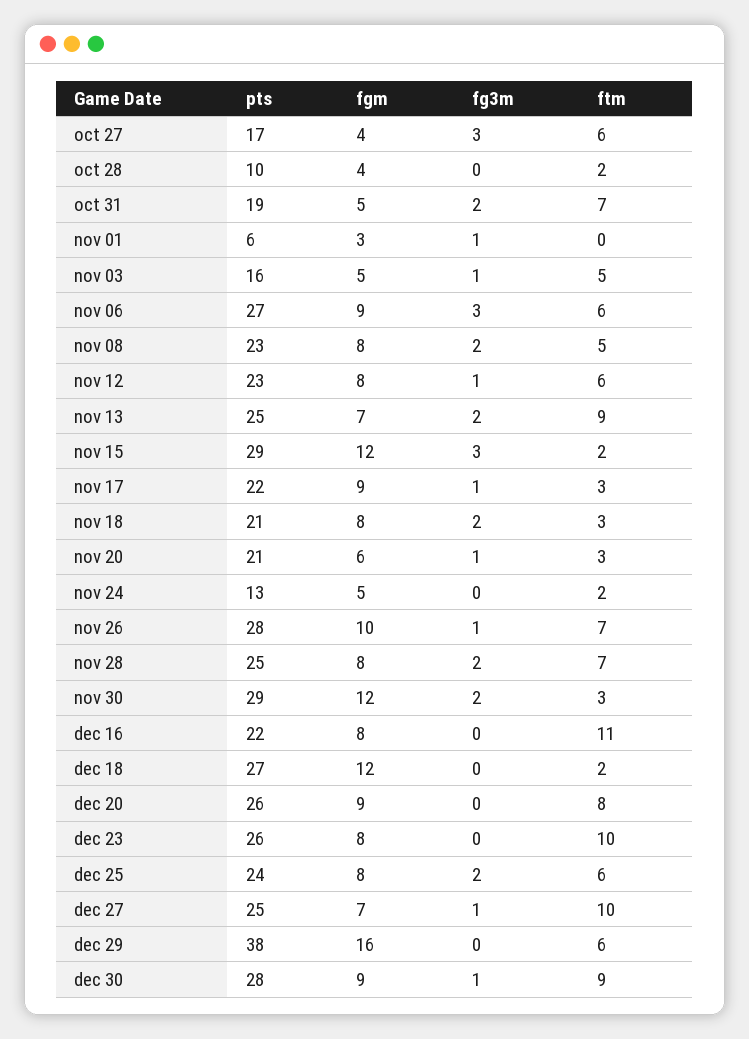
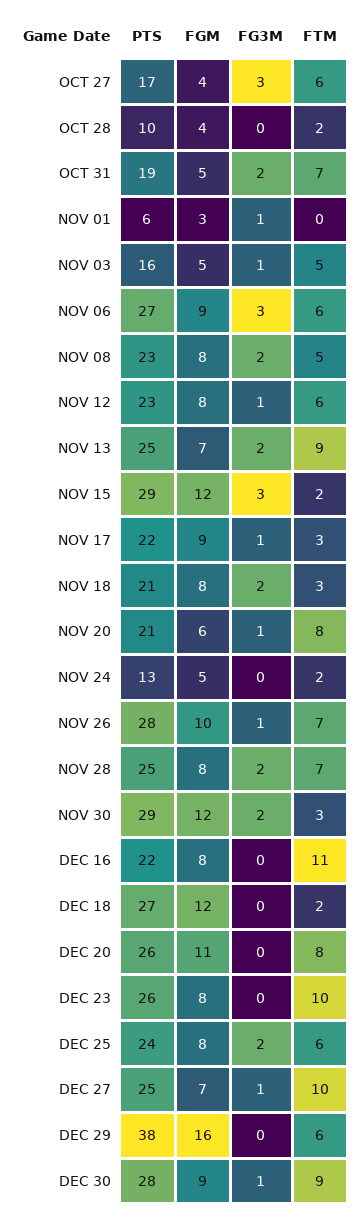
  {
    "pts": {
      "oct 27": 17,
      "oct 28": 10,
      "oct 31": 19,
      "nov 01": 6,
      "nov 03": 16,
      "nov 06": 27,
      "nov 08": 23,
      "nov 12": 23,
      "nov 13": 25,
      "nov 15": 29,
      "nov 17": 22,
      "nov 18": 21,
      "nov 20": 21,
      "nov 24": 13,
      "nov 26": 28,
      "nov 28": 25,
      "nov 30": 29,
      "dec 16": 22,
      "dec 18": 27,
      "dec 20": 26,
      "dec 23": 26,
      "dec 25": 24,
      "dec 27": 25,
      "dec 29": 38,
      "dec 30": 28
    },
    "fgm": {
      "oct 27": 4,
      "oct 28": 4,
      "oct 31": 5,
      "nov 01": 3,
      "nov 03": 5,
      "nov 06": 9,
      "nov 08": 8,
      "nov 12": 8,
      "nov 13": 7,
      "nov 15": 12,
      "nov 17": 9,
      "nov 18": 8,
      "nov 20": 6,
      "nov 24": 5,
      "nov 26": 10,
      "nov 28": 8,
      "nov 30": 12,
      "dec 16": 8,
      "dec 18": 12,
-     "dec 20": 9,
+     "dec 20": 11,
      "dec 23": 8,
      "dec 25": 8,
      "dec 27": 7,
      "dec 29": 16,
      "dec 30": 9
    },
    "fg3m": {
      "oct 27": 3,
      "oct 28": 0,
      "oct 31": 2,
      "nov 01": 1,
      "nov 03": 1,
      "nov 06": 3,
      "nov 08": 2,
      "nov 12": 1,
      "nov 13": 2,
      "nov 15": 3,
      "nov 17": 1,
      "nov 18": 2,
      "nov 20": 1,
      "nov 24": 0,
      "nov 26": 1,
      "nov 28": 2,
      "nov 30": 2,
      "dec 16": 0,
      "dec 18": 0,
      "dec 20": 0,
      "dec 23": 0,
      "dec 25": 2,
      "dec 27": 1,
      "dec 29": 0,
      "dec 30": 1
    },
    "ftm": {
      "oct 27": 6,
      "oct 28": 2,
      "oct 31": 7,
      "nov 01": 0,
      "nov 03": 5,
      "nov 06": 6,
      "nov 08": 5,
      "nov 12": 6,
      "nov 13": 9,
      "nov 15": 2,
      "nov 17": 3,
      "nov 18": 3,
-     "nov 20": 3,
+     "nov 20": 8,
      "nov 24": 2,
      "nov 26": 7,
      "nov 28": 7,
      "nov 30": 3,
      "dec 16": 11,
      "dec 18": 2,
      "dec 20": 8,
      "dec 23": 10,
      "dec 25": 6,
      "dec 27": 10,
      "dec 29": 6,
      "dec 30": 9
    }
  }

